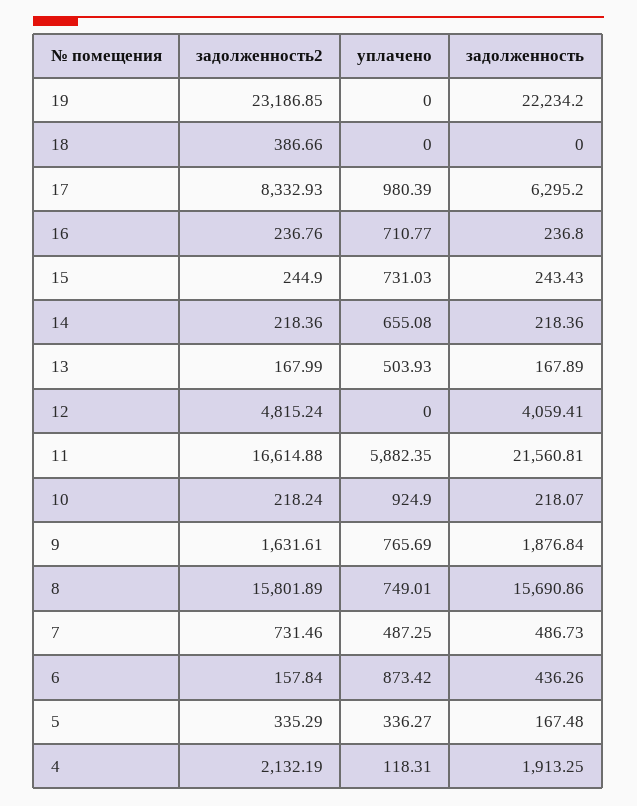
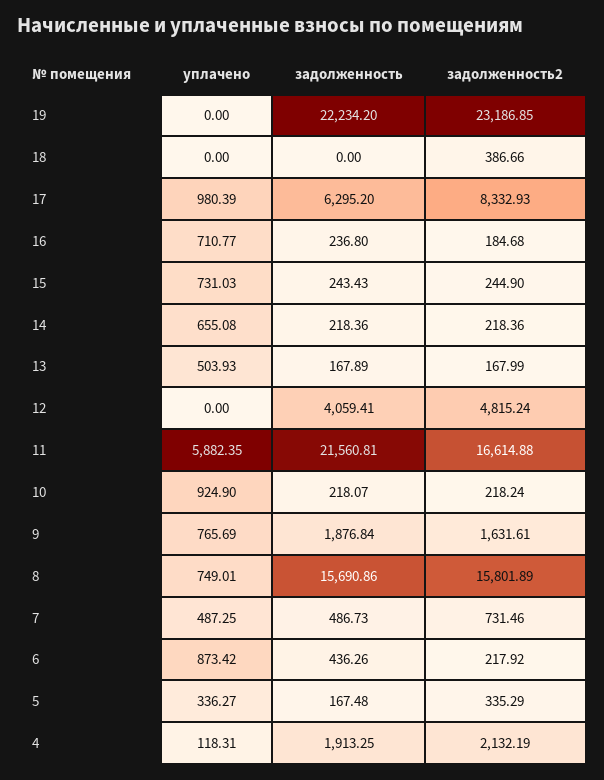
  {
    "задолженность2": {
      "19": 23186.85,
      "18": 386.66,
      "17": 8332.93,
-     "16": 236.76,
+     "16": 184.68,
      "15": 244.9,
      "14": 218.36,
      "13": 167.99,
      "12": 4815.24,
      "11": 16614.88,
      "10": 218.24,
      "9": 1631.61,
      "8": 15801.89,
      "7": 731.46,
-     "6": 157.84,
+     "6": 217.92,
      "5": 335.29,
      "4": 2132.19
    },
    "уплачено": {
      "19": 0,
      "18": 0,
      "17": 980.39,
      "16": 710.77,
      "15": 731.03,
      "14": 655.08,
      "13": 503.93,
      "12": 0,
      "11": 5882.35,
      "10": 924.9,
      "9": 765.69,
      "8": 749.01,
      "7": 487.25,
      "6": 873.42,
      "5": 336.27,
      "4": 118.31
    },
    "задолженность": {
      "19": 22234.2,
      "18": 0,
      "17": 6295.2,
      "16": 236.8,
      "15": 243.43,
      "14": 218.36,
      "13": 167.89,
      "12": 4059.41,
      "11": 21560.81,
      "10": 218.07,
      "9": 1876.84,
      "8": 15690.86,
      "7": 486.73,
      "6": 436.26,
      "5": 167.48,
      "4": 1913.25
    }
  }

